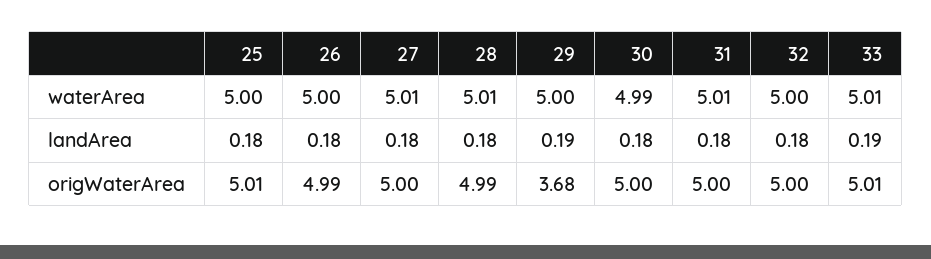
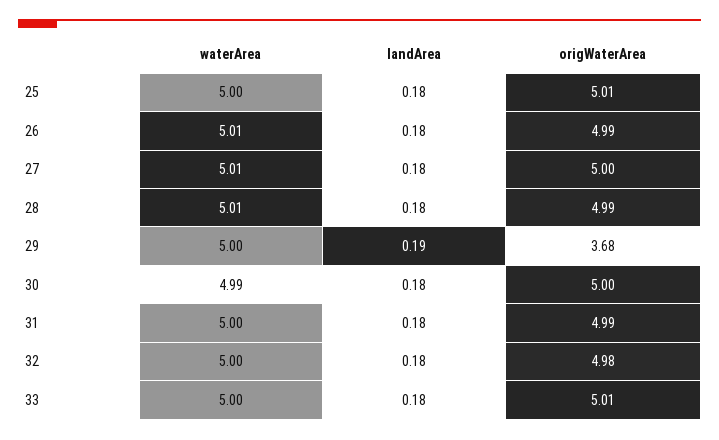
  {
    "25": {
      "waterArea": 5,
      "landArea": 0.18,
      "origWaterArea": 5.01
    },
    "26": {
-     "waterArea": 5,
+     "waterArea": 5.01,
      "landArea": 0.18,
      "origWaterArea": 4.99
    },
    "27": {
      "waterArea": 5.01,
      "landArea": 0.18,
      "origWaterArea": 5
    },
    "28": {
      "waterArea": 5.01,
      "landArea": 0.18,
      "origWaterArea": 4.99
    },
    "29": {
      "waterArea": 5,
      "landArea": 0.19,
      "origWaterArea": 3.68
    },
    "30": {
      "waterArea": 4.99,
      "landArea": 0.18,
      "origWaterArea": 5
    },
    "31": {
-     "waterArea": 5.01,
+     "waterArea": 5,
      "landArea": 0.18,
-     "origWaterArea": 5
+     "origWaterArea": 4.99
    },
    "32": {
      "waterArea": 5,
      "landArea": 0.18,
-     "origWaterArea": 5
+     "origWaterArea": 4.98
    },
    "33": {
-     "waterArea": 5.01,
+     "waterArea": 5,
-     "landArea": 0.19,
+     "landArea": 0.18,
      "origWaterArea": 5.01
    }
  }

